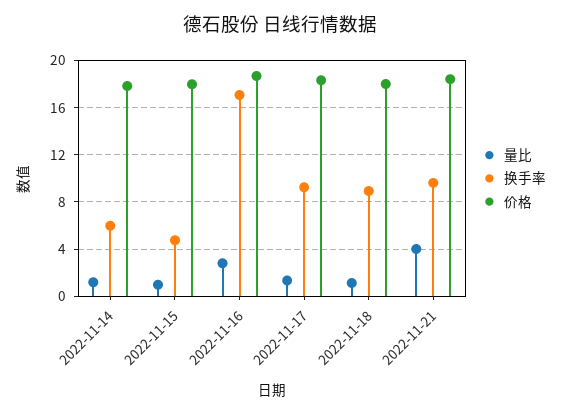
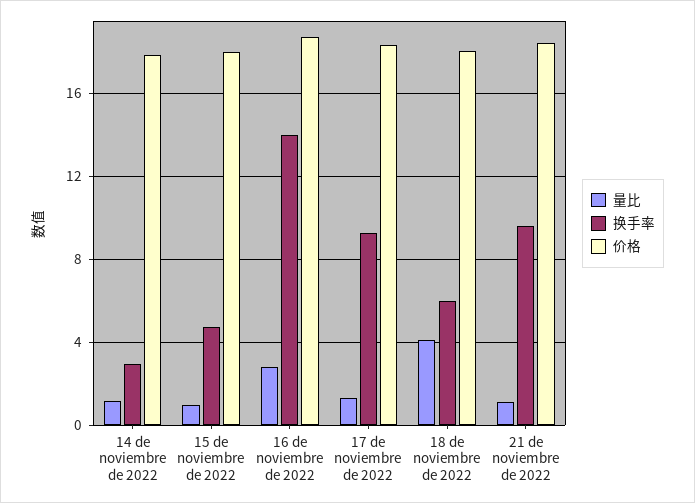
  {
    "量比": {
      "2022-11-14": 1,
      "2022-11-15": 1,
      "2022-11-16": 3,
      "2022-11-17": 1.5,
-     "2022-11-18": 1,
+     "2022-11-18": 4,
-     "2022-11-21": 4
+     "2022-11-21": 1
    },
    "换手率": {
-     "2022-11-14": 6,
+     "2022-11-14": 3,
      "2022-11-15": 4.5,
-     "2022-11-16": 17,
+     "2022-11-16": 14,
      "2022-11-17": 9.5,
-     "2022-11-18": 9,
+     "2022-11-18": 6,
      "2022-11-21": 9.5
    },
    "价格": {
      "2022-11-14": 18,
      "2022-11-15": 18,
      "2022-11-16": 18.5,
      "2022-11-17": 18.5,
      "2022-11-18": 18,
      "2022-11-21": 18.5
    }
  }

